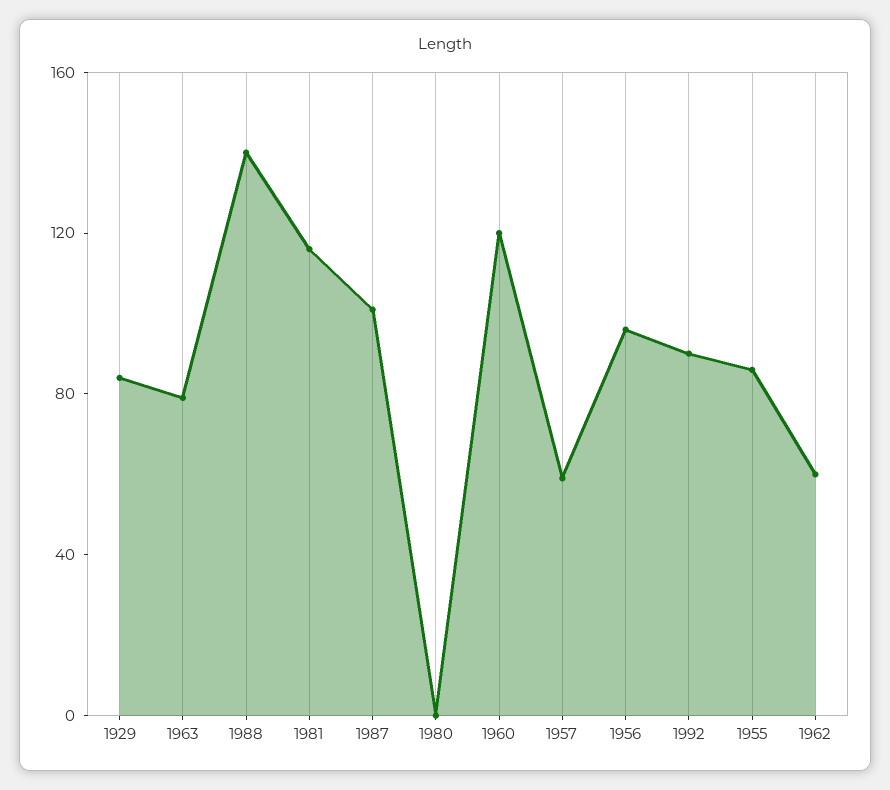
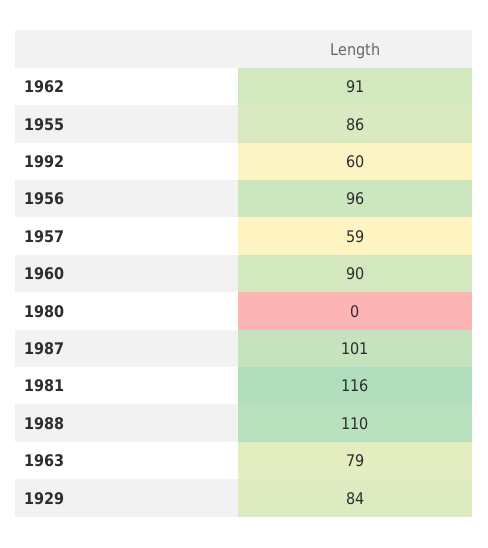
  {
    "1929": 84,
    "1963": 79,
-   "1988": 140,
+   "1988": 110,
    "1981": 116,
    "1987": 101,
    "1980": 0,
-   "1960": 120,
+   "1960": 90,
    "1957": 59,
    "1956": 96,
-   "1992": 90,
+   "1992": 60,
    "1955": 86,
-   "1962": 60
+   "1962": 91
  }

